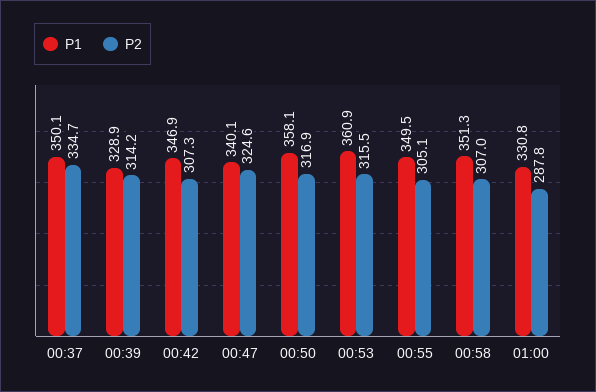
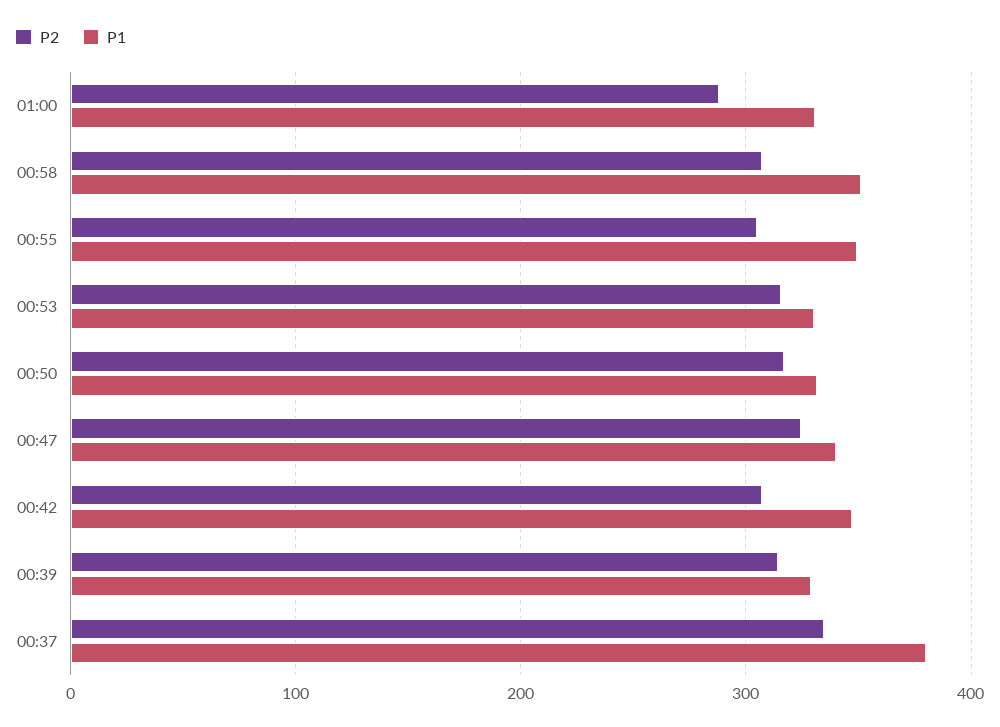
  {
    "P1": {
-     "00:37": 350.1,
+     "00:37": 380,
      "00:39": 328.9,
      "00:42": 346.9,
      "00:47": 340.1,
-     "00:50": 358.1,
+     "00:50": 330,
-     "00:53": 360.9,
+     "00:53": 330,
      "00:55": 349.5,
      "00:58": 351.3,
      "01:00": 330.8
    },
    "P2": {
      "00:37": 334.7,
      "00:39": 314.2,
      "00:42": 307.3,
      "00:47": 324.6,
      "00:50": 316.9,
      "00:53": 315.5,
      "00:55": 305.1,
      "00:58": 307,
      "01:00": 287.8
    }
  }

